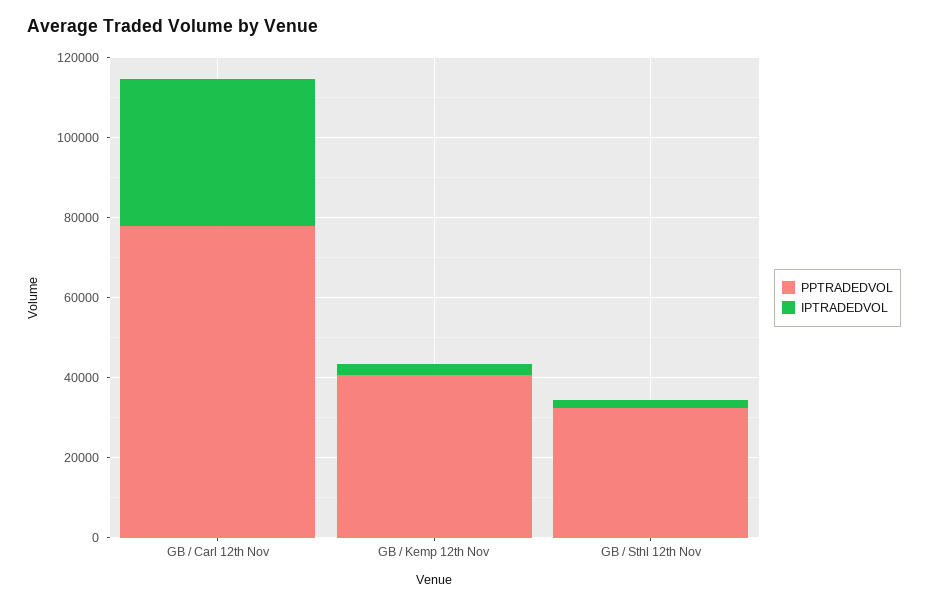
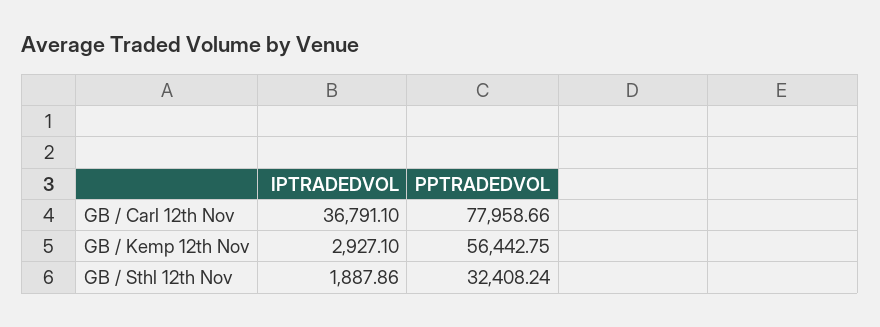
  {
    "PPTRADEDVOL": {
      "GB / Carl 12th Nov": 77958.66,
-     "GB / Kemp 12th Nov": 40000,
+     "GB / Kemp 12th Nov": 56442.75,
      "GB / Sthl 12th Nov": 32408.24
    },
    "IPTRADEDVOL": {
      "GB / Carl 12th Nov": 36791.1,
      "GB / Kemp 12th Nov": 2927.1,
      "GB / Sthl 12th Nov": 1887.86
    }
  }

